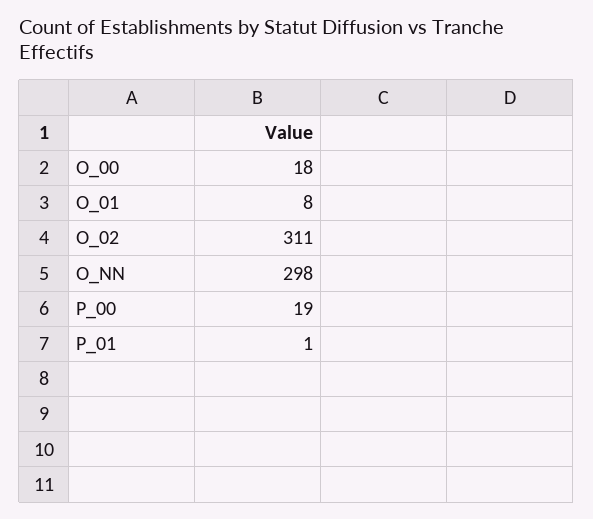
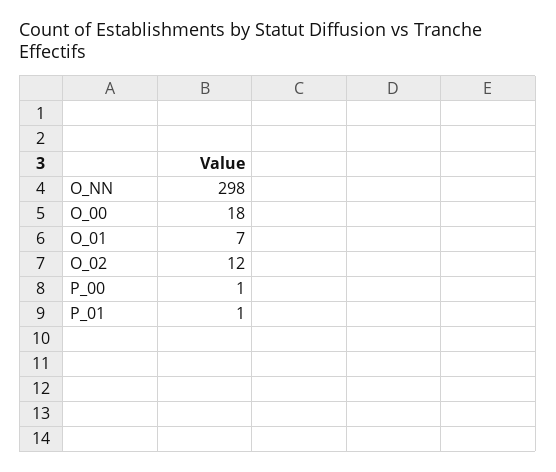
  {
    "O_00": 18,
-   "O_01": 8,
+   "O_01": 7,
-   "O_02": 311,
+   "O_02": 12,
    "O_NN": 298,
-   "P_00": 19,
+   "P_00": 1,
    "P_01": 1
  }

